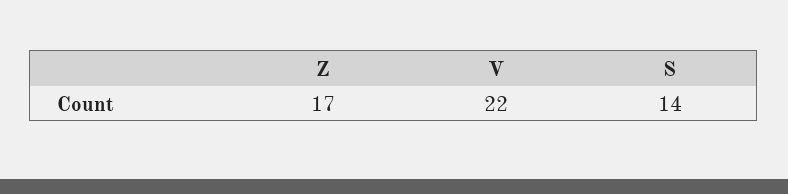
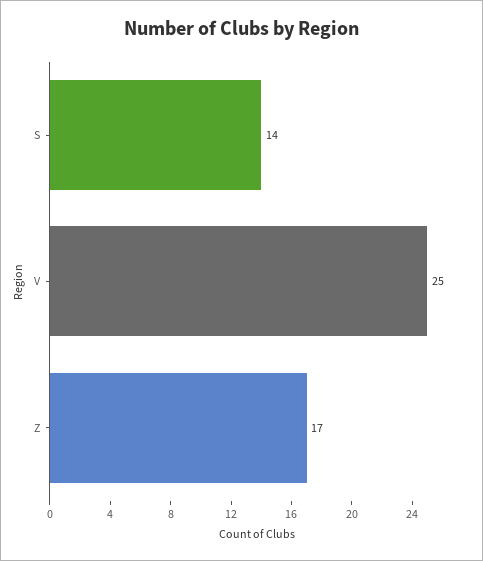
  {
    "Z": 17,
-   "V": 22,
+   "V": 25,
    "S": 14
  }

